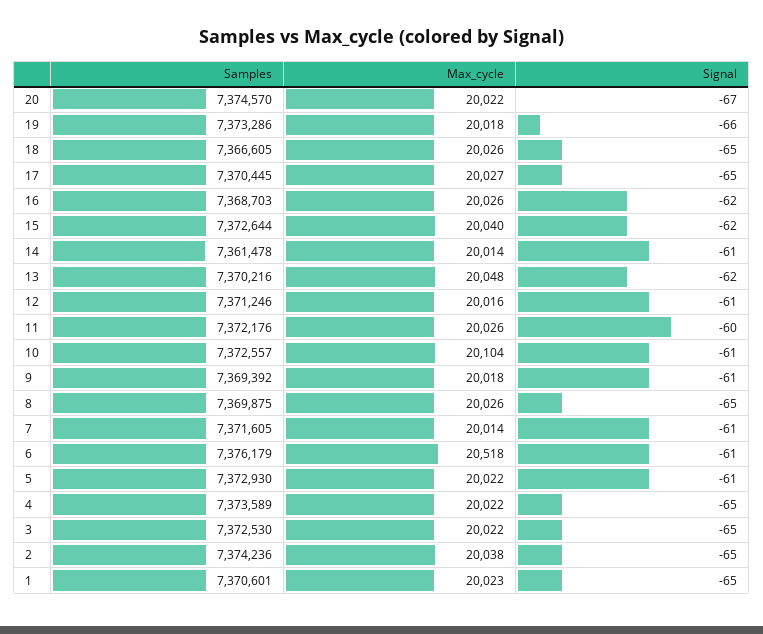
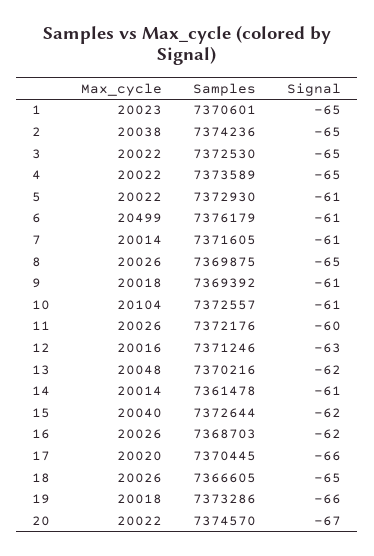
  {
    "Samples": {
      "20": 7374570,
      "19": 7373286,
      "18": 7366605,
      "17": 7370445,
      "16": 7368703,
      "15": 7372644,
      "14": 7361478,
      "13": 7370216,
      "12": 7371246,
      "11": 7372176,
      "10": 7372557,
      "9": 7369392,
      "8": 7369875,
      "7": 7371605,
      "6": 7376179,
      "5": 7372930,
      "4": 7373589,
      "3": 7372530,
      "2": 7374236,
      "1": 7370601
    },
    "Max_cycle": {
      "20": 20022,
      "19": 20018,
      "18": 20026,
-     "17": 20027,
+     "17": 20020,
      "16": 20026,
      "15": 20040,
      "14": 20014,
      "13": 20048,
      "12": 20016,
      "11": 20026,
      "10": 20104,
      "9": 20018,
      "8": 20026,
      "7": 20014,
-     "6": 20518,
+     "6": 20499,
      "5": 20022,
      "4": 20022,
      "3": 20022,
      "2": 20038,
      "1": 20023
    },
    "Signal": {
      "20": -67,
      "19": -66,
      "18": -65,
-     "17": -65,
+     "17": -66,
      "16": -62,
      "15": -62,
      "14": -61,
      "13": -62,
-     "12": -61,
+     "12": -63,
      "11": -60,
      "10": -61,
      "9": -61,
      "8": -65,
      "7": -61,
      "6": -61,
      "5": -61,
      "4": -65,
      "3": -65,
      "2": -65,
      "1": -65
    }
  }

